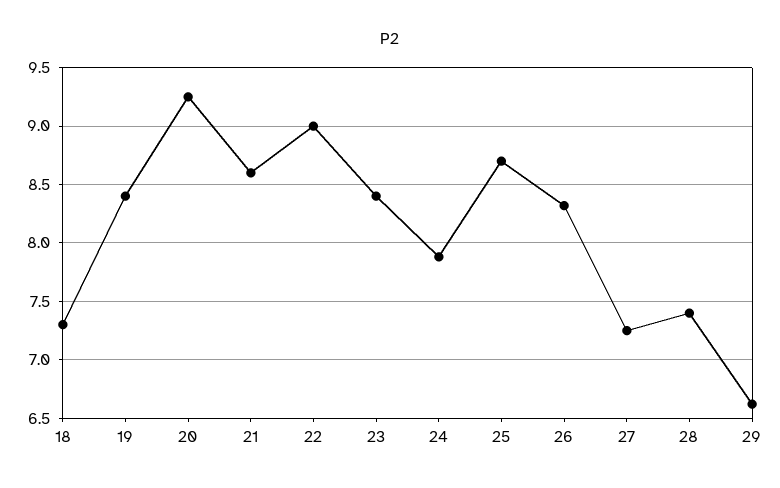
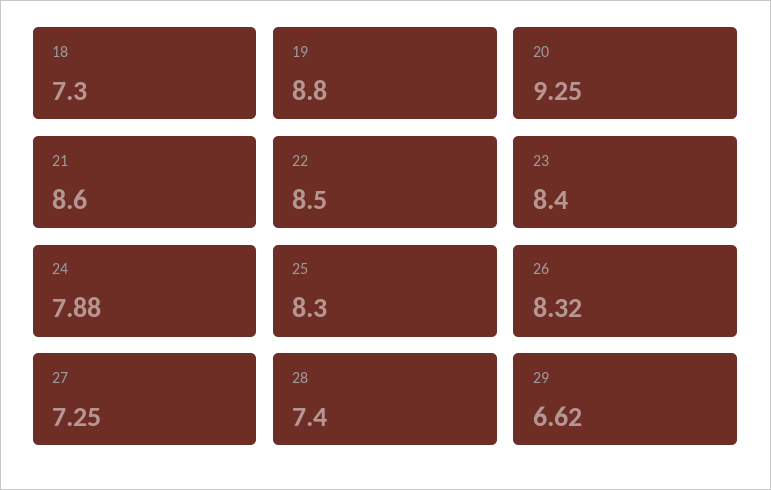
  {
    "18": 7.3,
-   "19": 8.4,
+   "19": 8.8,
    "20": 9.25,
    "21": 8.6,
-   "22": 9,
+   "22": 8.5,
    "23": 8.4,
    "24": 7.88,
-   "25": 8.7,
+   "25": 8.3,
    "26": 8.32,
    "27": 7.25,
    "28": 7.4,
    "29": 6.62
  }

